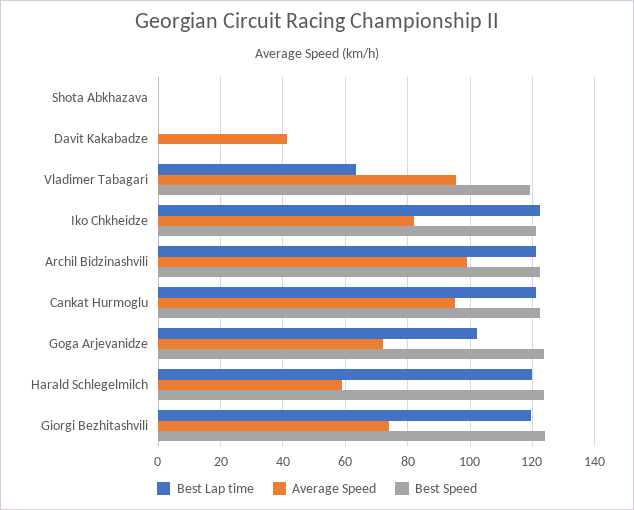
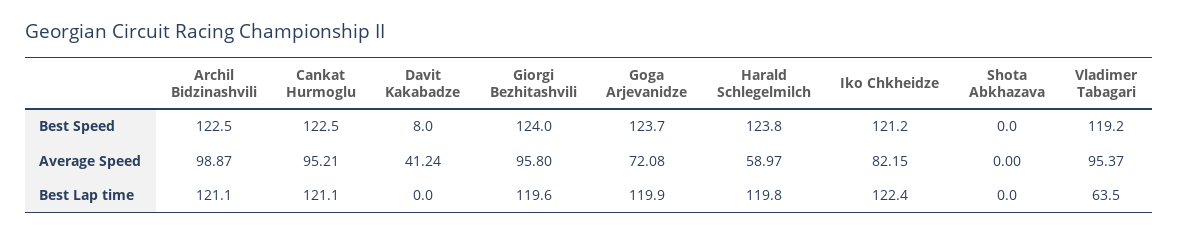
  {
    "Best Lap time": {
      "Shota Abkhazava": 0,
      "Davit Kakabadze": 0,
      "Vladimer Tabagari": 63.5,
      "Iko Chkheidze": 122.4,
      "Archil Bidzinashvili": 121.1,
      "Cankat Hurmoglu": 121.1,
-     "Goga Arjevanidze": 102,
+     "Goga Arjevanidze": 119.9,
      "Harald Schlegelmilch": 119.8,
      "Giorgi Bezhitashvili": 119.6
    },
    "Average Speed": {
      "Shota Abkhazava": 0,
      "Davit Kakabadze": 41.24,
      "Vladimer Tabagari": 95.37,
      "Iko Chkheidze": 82.15,
      "Archil Bidzinashvili": 98.87,
      "Cankat Hurmoglu": 95.21,
      "Goga Arjevanidze": 72.08,
      "Harald Schlegelmilch": 58.97,
-     "Giorgi Bezhitashvili": 74
+     "Giorgi Bezhitashvili": 95.8
    },
    "Best Speed": {
      "Shota Abkhazava": 0,
-     "Davit Kakabadze": 0,
+     "Davit Kakabadze": 8,
      "Vladimer Tabagari": 119.2,
      "Iko Chkheidze": 121.2,
      "Archil Bidzinashvili": 122.5,
      "Cankat Hurmoglu": 122.5,
      "Goga Arjevanidze": 123.7,
      "Harald Schlegelmilch": 123.8,
      "Giorgi Bezhitashvili": 124
    }
  }

